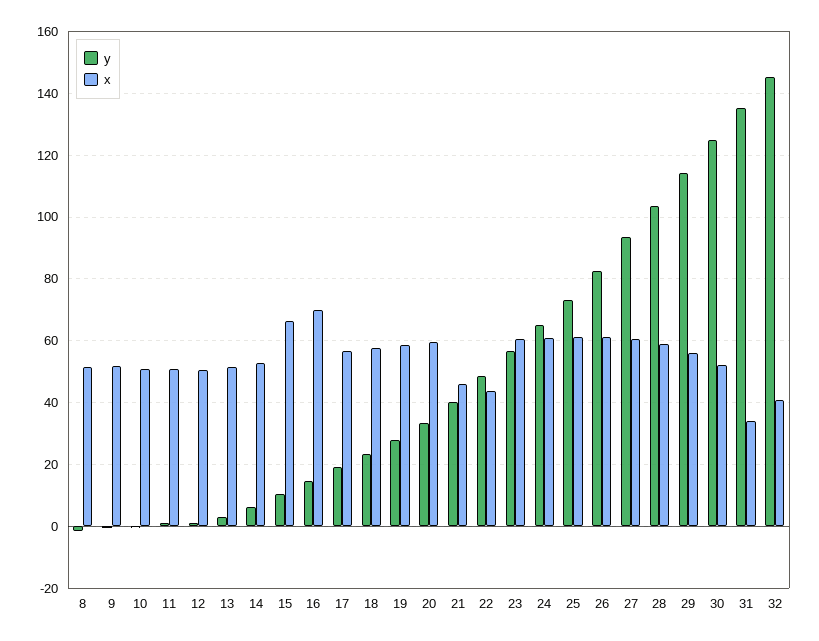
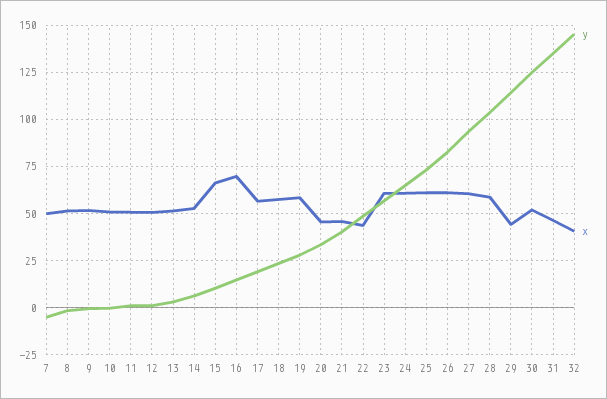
  {
    "y": {
      "8": -2,
      "9": 0,
      "10": 0,
      "11": 2,
      "12": 2,
      "13": 4,
      "14": 6,
      "15": 10,
      "16": 14,
      "17": 20,
      "18": 24,
      "19": 28,
      "20": 34,
      "21": 40,
      "22": 48,
      "23": 56,
      "24": 66,
      "25": 74,
      "26": 82,
      "27": 94,
      "28": 104,
      "29": 114,
      "30": 124,
      "31": 136,
-     "32": 146
+     "32": 146,
+     "7": -5
    },
    "x": {
      "8": 52,
      "9": 52,
      "10": 50,
      "11": 50,
      "12": 50,
      "13": 52,
      "14": 52,
      "15": 66,
      "16": 70,
      "17": 56,
      "18": 58,
      "19": 58,
-     "20": 60,
+     "20": 45,
      "21": 46,
      "22": 44,
      "23": 60,
      "24": 60,
      "25": 62,
      "26": 62,
      "27": 60,
      "28": 58,
-     "29": 56,
+     "29": 45,
      "30": 52,
-     "31": 34,
+     "31": 45,
-     "32": 40
+     "32": 40,
+     "7": 50
    }
  }

